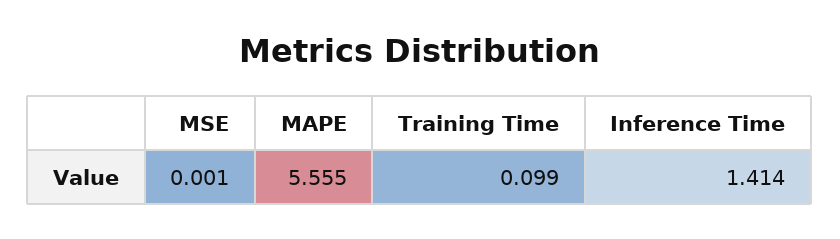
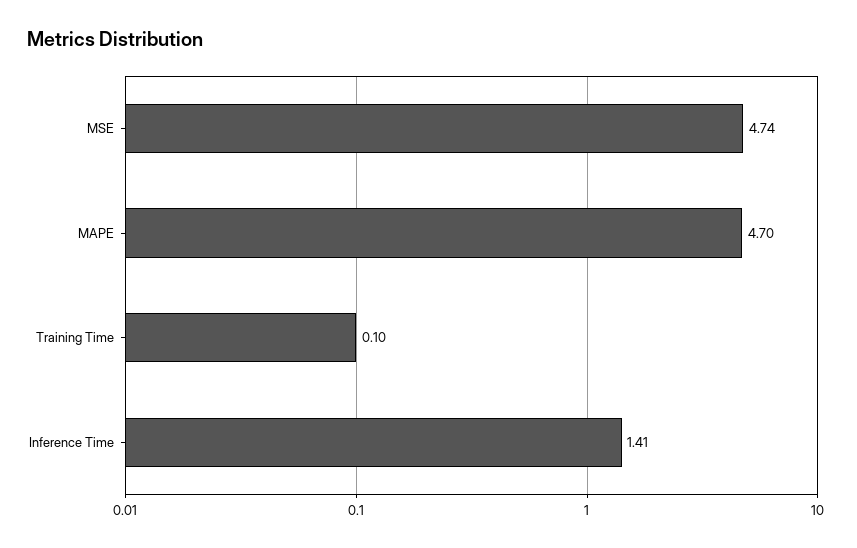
  {
-   "MSE": 0.001,
+   "MSE": 4.74,
-   "MAPE": 5.555,
+   "MAPE": 4.7,
    "Training Time": 0.099,
    "Inference Time": 1.414
  }

